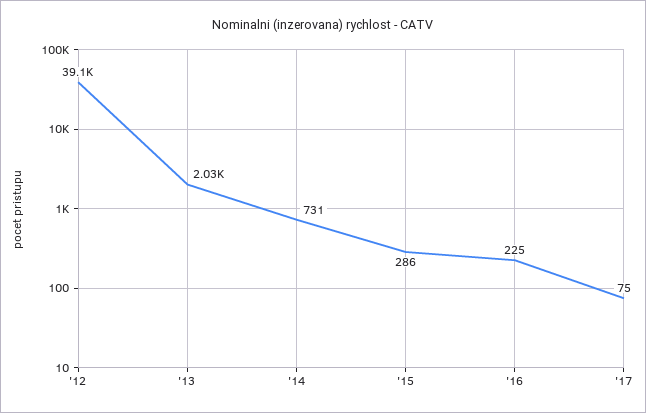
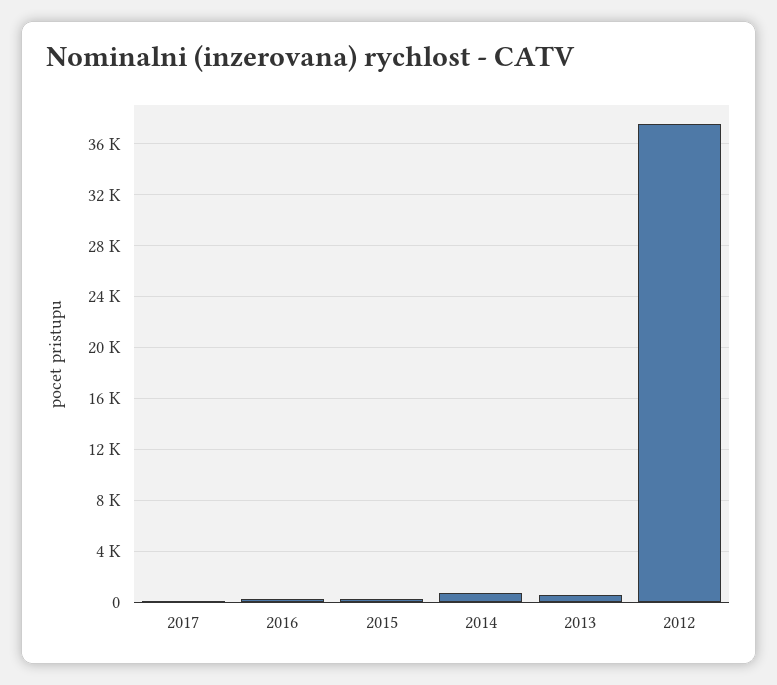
  {
-   "'12": 39100,
+   "'12": 37500,
-   "'13": 2030,
+   "'13": 500,
    "'14": 731,
    "'15": 286,
    "'16": 225,
    "'17": 75
  }

